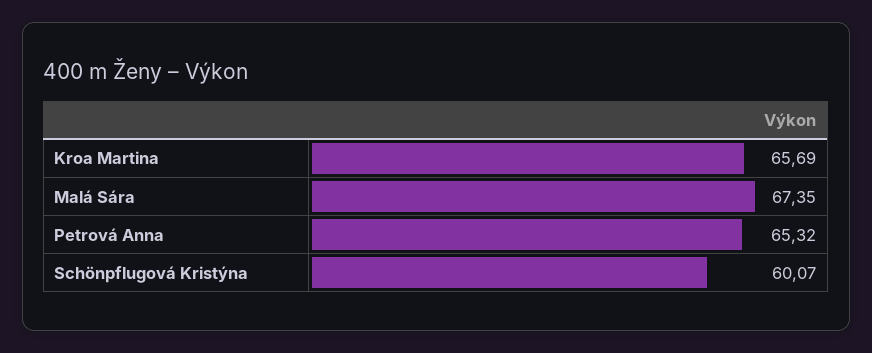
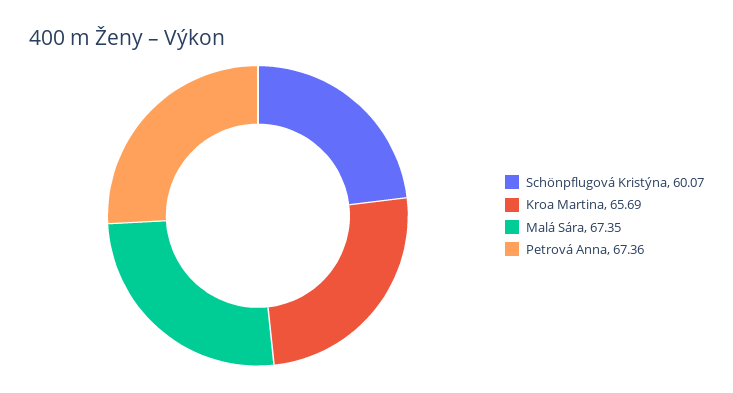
  {
    "Kroa Martina": 65.69,
    "Malá Sára": 67.35,
-   "Petrová Anna": 65.32,
+   "Petrová Anna": 67.36,
    "Schönpflugová Kristýna": 60.07
  }

